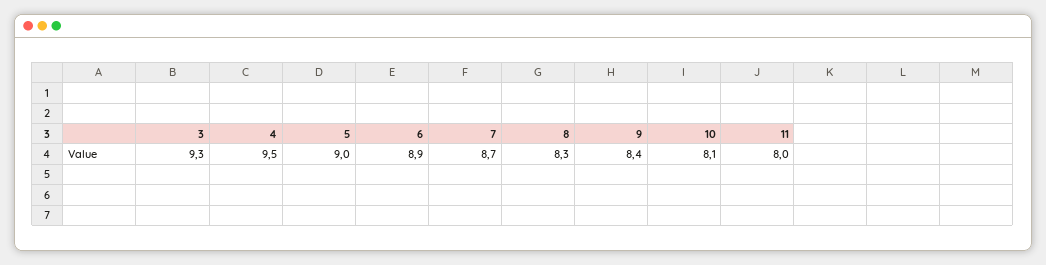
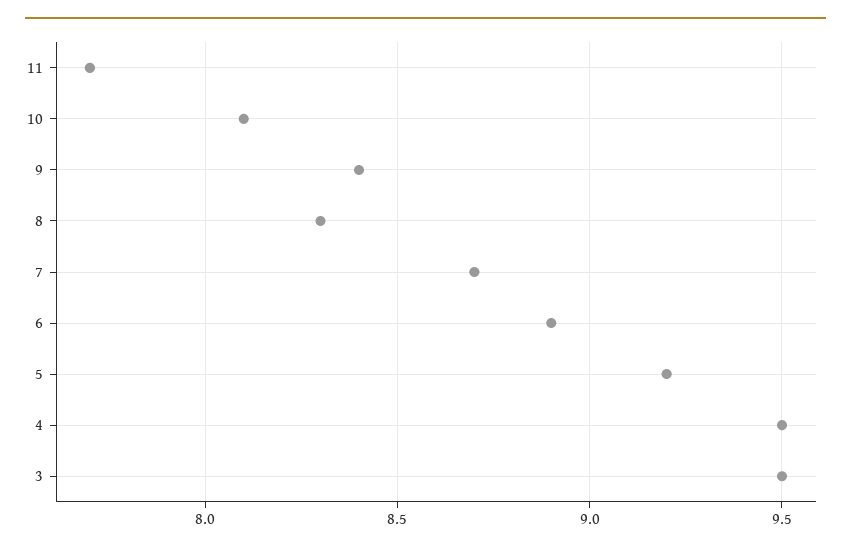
  {
-   "3": 9.3,
+   "3": 9.5,
    "4": 9.5,
-   "5": 9,
+   "5": 9.2,
    "6": 8.9,
    "7": 8.7,
    "8": 8.3,
    "9": 8.4,
    "10": 8.1,
-   "11": 8
+   "11": 7.7
  }

